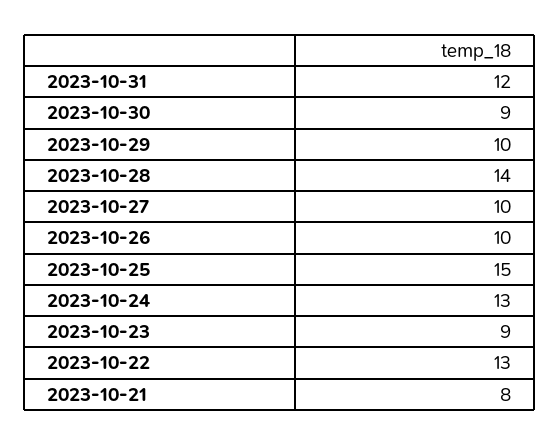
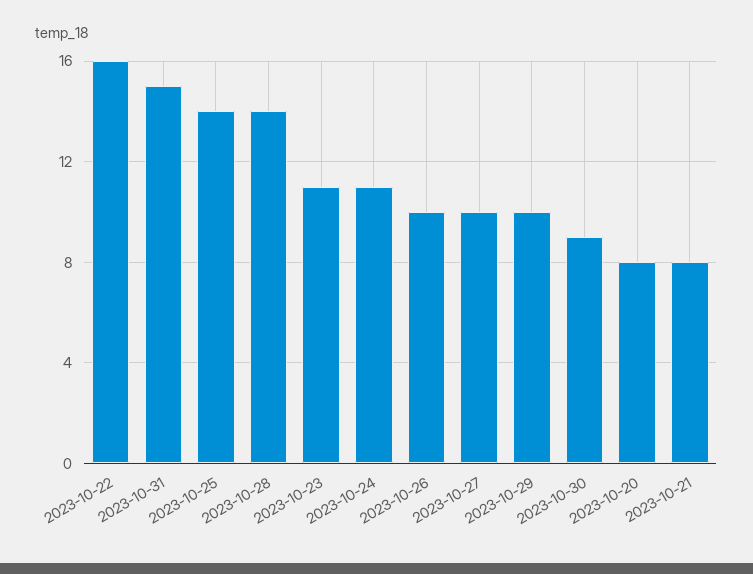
  {
-   "2023-10-31": 12,
+   "2023-10-31": 15,
    "2023-10-30": 9,
    "2023-10-29": 10,
    "2023-10-28": 14,
    "2023-10-27": 10,
    "2023-10-26": 10,
-   "2023-10-25": 15,
+   "2023-10-25": 14,
-   "2023-10-24": 13,
+   "2023-10-24": 11,
-   "2023-10-23": 9,
+   "2023-10-23": 11,
-   "2023-10-22": 13,
+   "2023-10-22": 16,
-   "2023-10-21": 8
+   "2023-10-21": 8,
+   "2023-10-20": 8
  }

